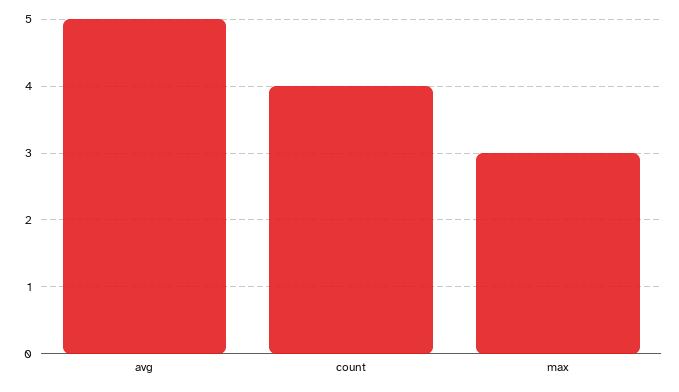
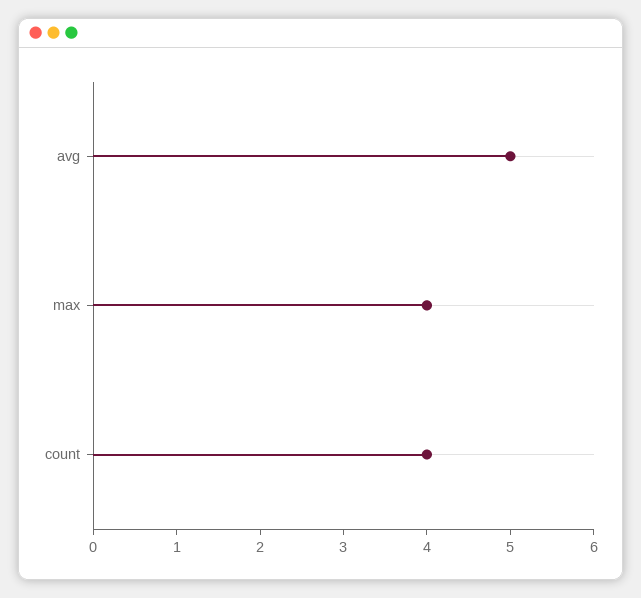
  {
    "avg": 5,
    "count": 4,
-   "max": 3
+   "max": 4
  }

